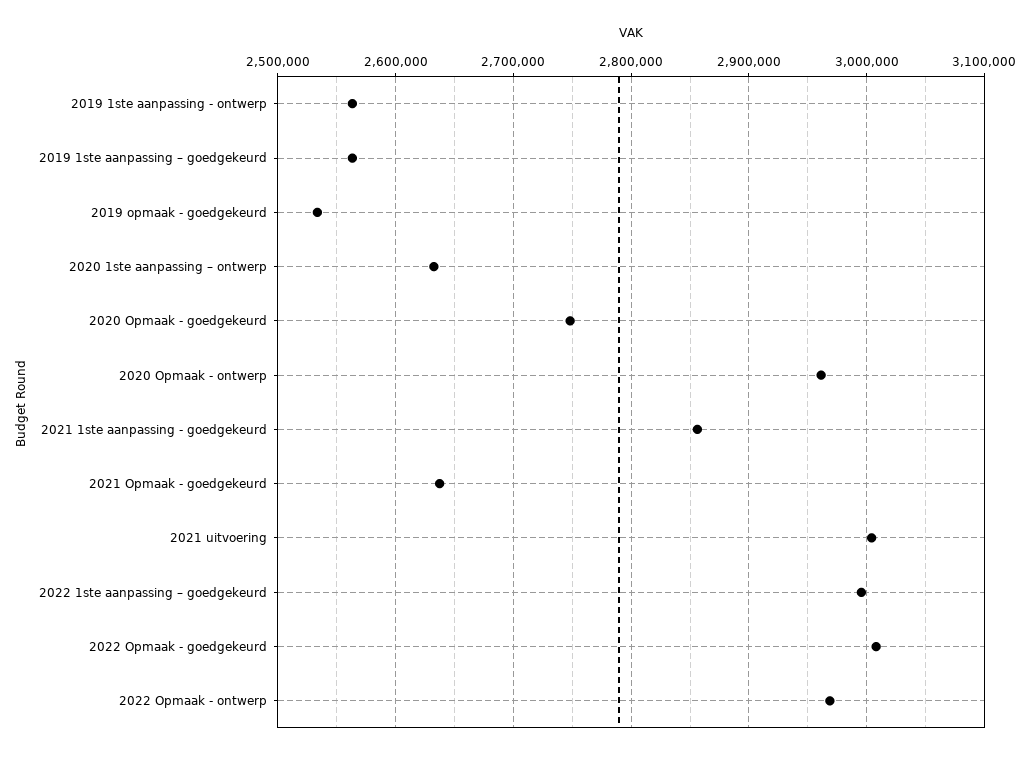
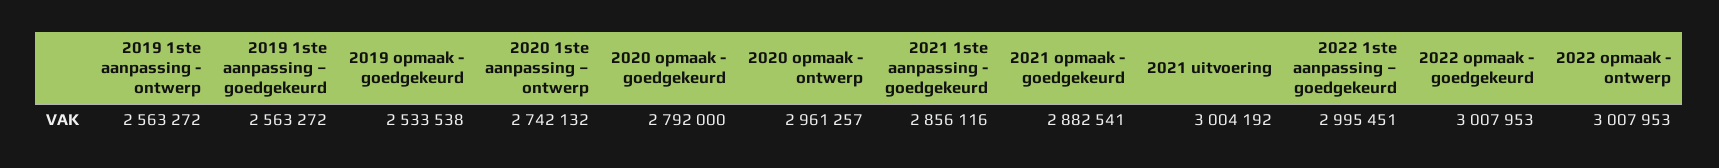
  {
    "2019 1ste aanpassing - ontwerp": 2563272,
    "2019 1ste aanpassing – goedgekeurd": 2563272,
    "2019 opmaak - goedgekeurd": 2533538,
-   "2020 1ste aanpassing – ontwerp": 2630000,
+   "2020 1ste aanpassing – ontwerp": 2742132,
-   "2020 Opmaak - goedgekeurd": 2750000,
+   "2020 Opmaak - goedgekeurd": 2792000,
    "2020 Opmaak - ontwerp": 2961257,
    "2021 1ste aanpassing - goedgekeurd": 2856116,
-   "2021 Opmaak - goedgekeurd": 2640000,
+   "2021 Opmaak - goedgekeurd": 2882541,
    "2021 uitvoering": 3004192,
    "2022 1ste aanpassing – goedgekeurd": 2995451,
    "2022 Opmaak - goedgekeurd": 3007953,
-   "2022 Opmaak - ontwerp": 2970000
+   "2022 Opmaak - ontwerp": 3007953
  }

